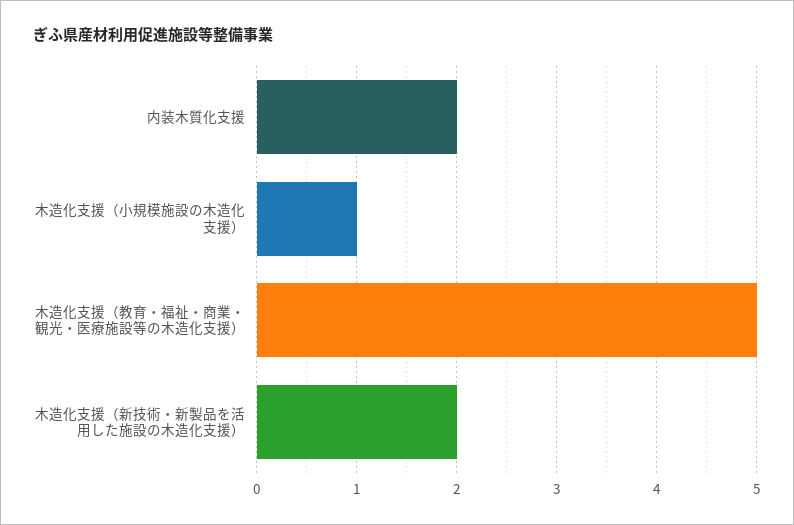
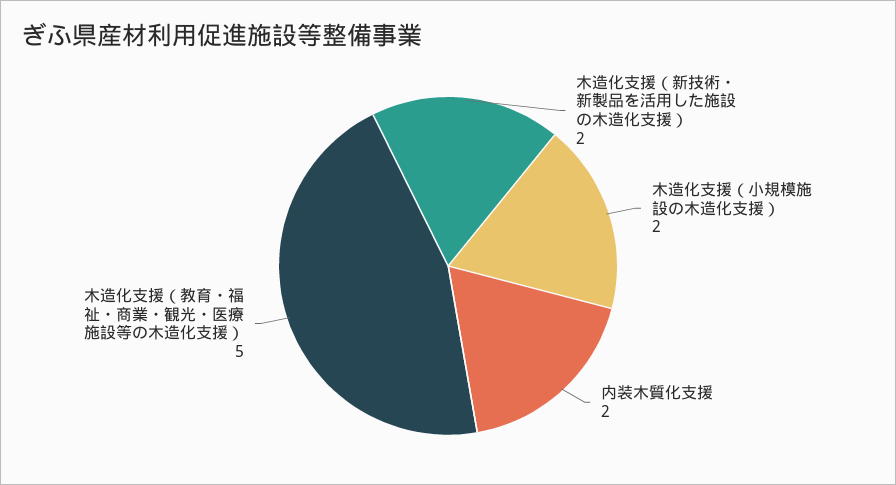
  {
    "内装木質化支援": 2,
-   "木造化支援（小規模施設の木造化支援）": 1,
+   "木造化支援（小規模施設の木造化支援）": 2,
    "木造化支援（教育・福祉・商業・観光・医療施設等の木造化支援）": 5,
    "木造化支援（新技術・新製品を活用した施設の木造化支援）": 2
  }

